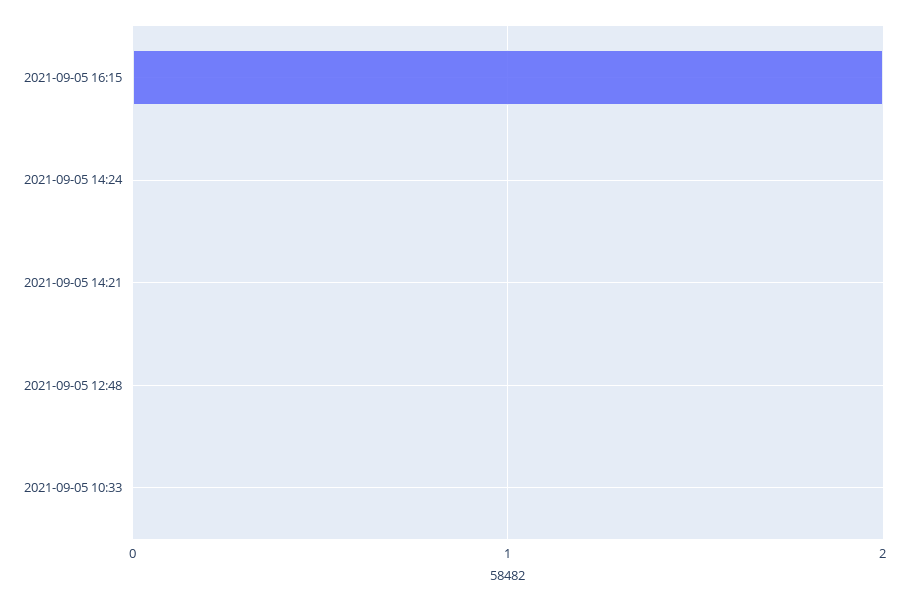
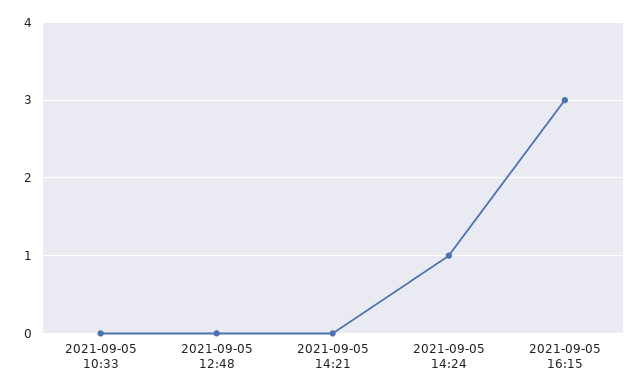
  {
-   "2021-09-05 16:15": 2,
+   "2021-09-05 16:15": 3,
-   "2021-09-05 14:24": 0,
+   "2021-09-05 14:24": 1,
    "2021-09-05 14:21": 0,
    "2021-09-05 12:48": 0,
    "2021-09-05 10:33": 0
  }

